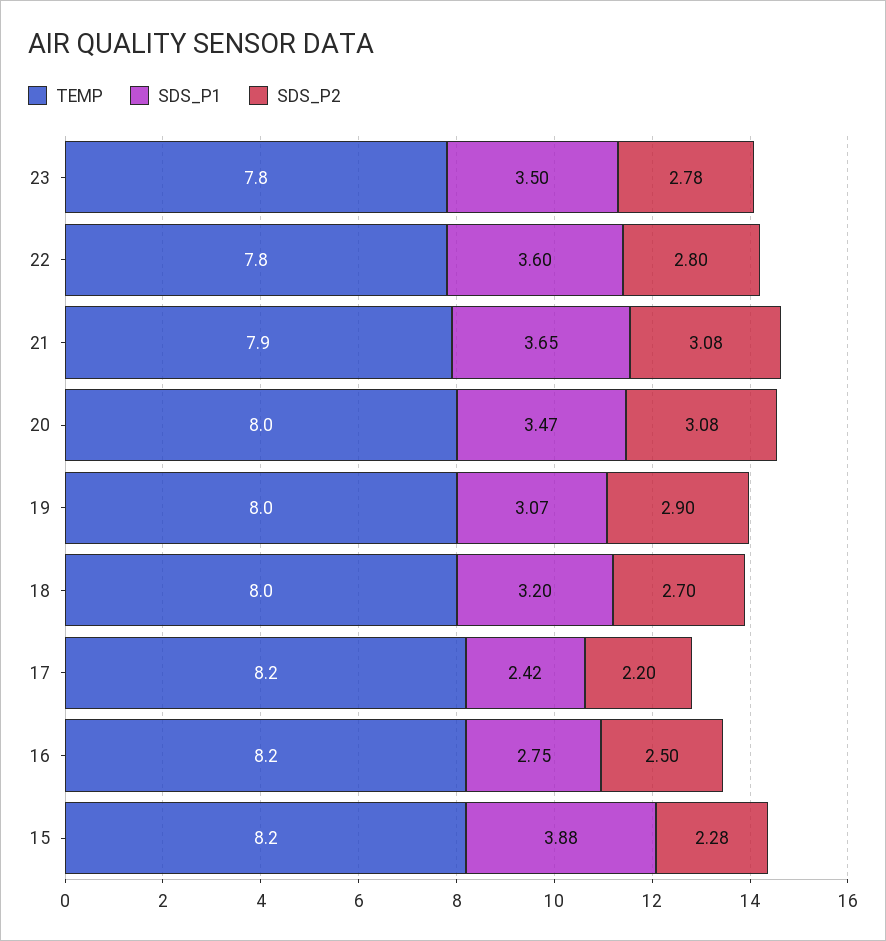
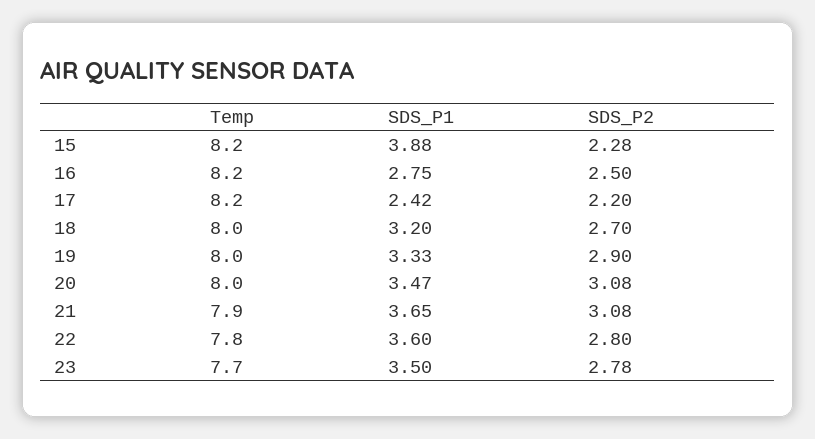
  {
    "TEMP": {
-     "23": 7.8,
+     "23": 7.7,
      "22": 7.8,
      "21": 7.9,
      "20": 8,
      "19": 8,
      "18": 8,
      "17": 8.2,
      "16": 8.2,
      "15": 8.2
    },
    "SDS_P1": {
      "23": 3.5,
      "22": 3.6,
      "21": 3.65,
      "20": 3.47,
-     "19": 3.07,
+     "19": 3.33,
      "18": 3.2,
      "17": 2.42,
      "16": 2.75,
      "15": 3.88
    },
    "SDS_P2": {
      "23": 2.78,
      "22": 2.8,
      "21": 3.08,
      "20": 3.08,
      "19": 2.9,
      "18": 2.7,
      "17": 2.2,
      "16": 2.5,
      "15": 2.28
    }
  }

